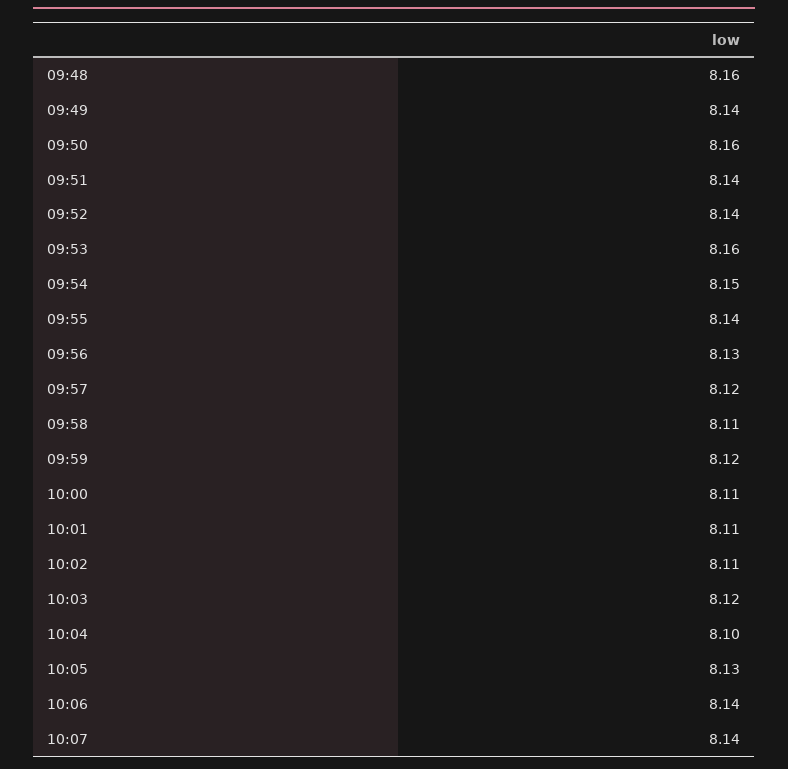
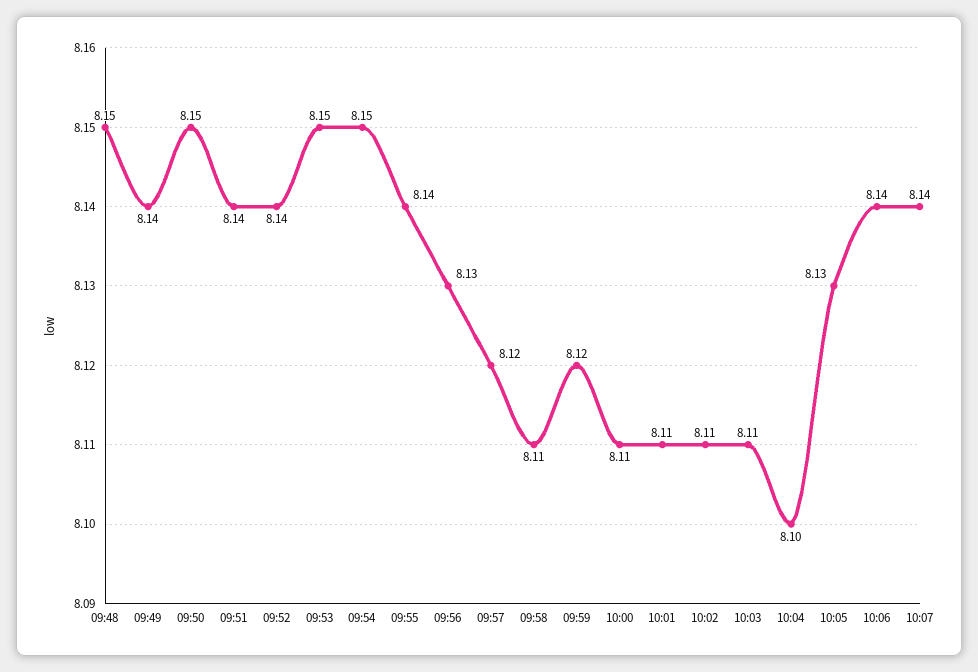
  {
-   "09:48": 8.16,
+   "09:48": 8.15,
    "09:49": 8.14,
-   "09:50": 8.16,
+   "09:50": 8.15,
    "09:51": 8.14,
    "09:52": 8.14,
-   "09:53": 8.16,
+   "09:53": 8.15,
    "09:54": 8.15,
    "09:55": 8.14,
    "09:56": 8.13,
    "09:57": 8.12,
    "09:58": 8.11,
    "09:59": 8.12,
    "10:00": 8.11,
    "10:01": 8.11,
    "10:02": 8.11,
-   "10:03": 8.12,
+   "10:03": 8.11,
    "10:04": 8.1,
    "10:05": 8.13,
    "10:06": 8.14,
    "10:07": 8.14
  }

